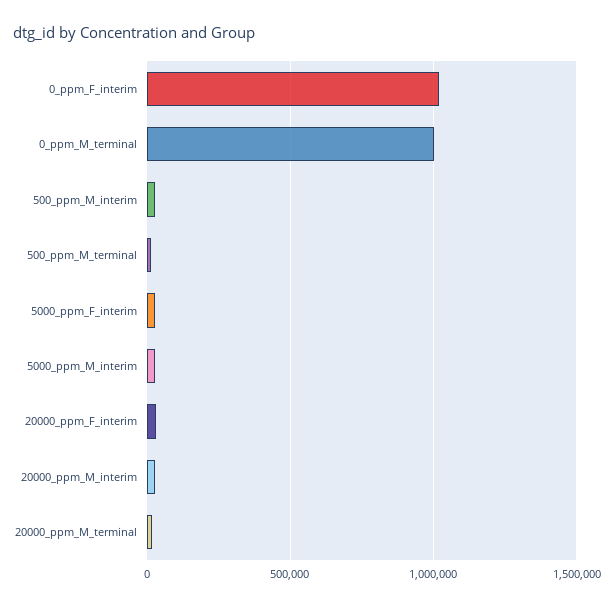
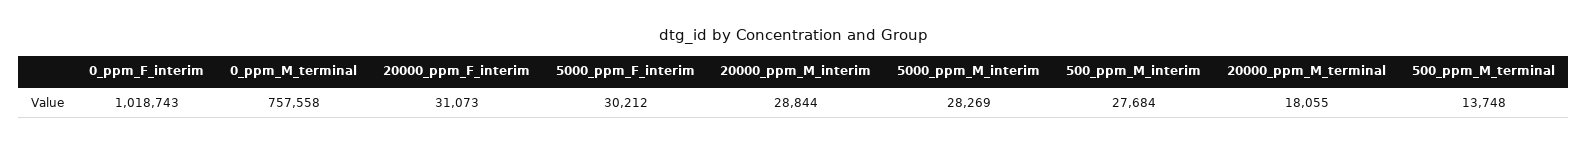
  {
    "0_ppm_F_interim": 1018743,
-   "0_ppm_M_terminal": 1000000,
+   "0_ppm_M_terminal": 757558,
    "500_ppm_M_interim": 27684,
    "500_ppm_M_terminal": 13748,
    "5000_ppm_F_interim": 30212,
    "5000_ppm_M_interim": 28269,
    "20000_ppm_F_interim": 31073,
    "20000_ppm_M_interim": 28844,
    "20000_ppm_M_terminal": 18055
  }

